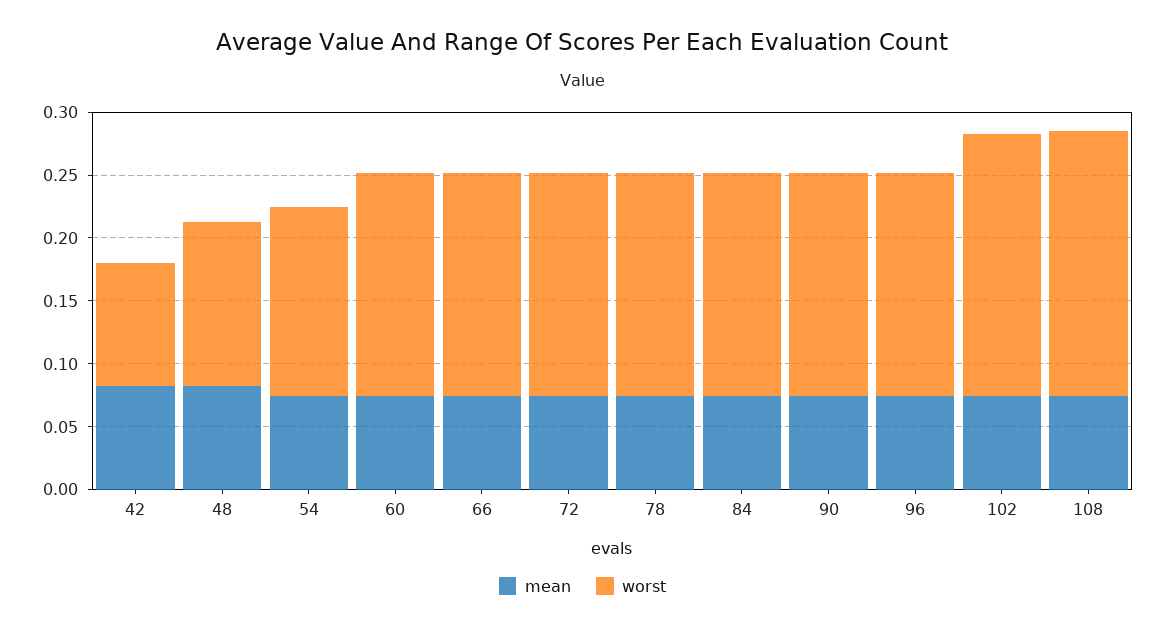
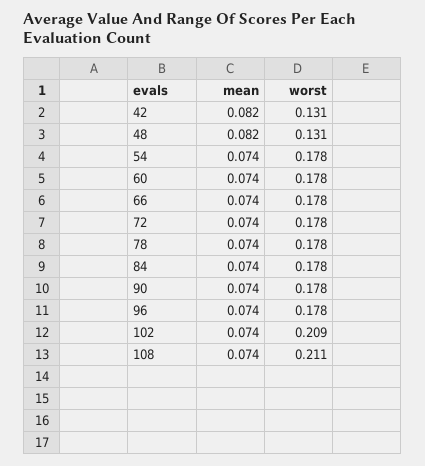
  {
    "mean": {
      "42": 0.082,
      "48": 0.082,
      "54": 0.074,
      "60": 0.074,
      "66": 0.074,
      "72": 0.074,
      "78": 0.074,
      "84": 0.074,
      "90": 0.074,
      "96": 0.074,
      "102": 0.074,
      "108": 0.074
    },
    "worst": {
-     "42": 0.1,
+     "42": 0.131,
      "48": 0.131,
-     "54": 0.15,
+     "54": 0.178,
      "60": 0.178,
      "66": 0.178,
      "72": 0.178,
      "78": 0.178,
      "84": 0.178,
      "90": 0.178,
      "96": 0.178,
      "102": 0.209,
      "108": 0.211
    }
  }

